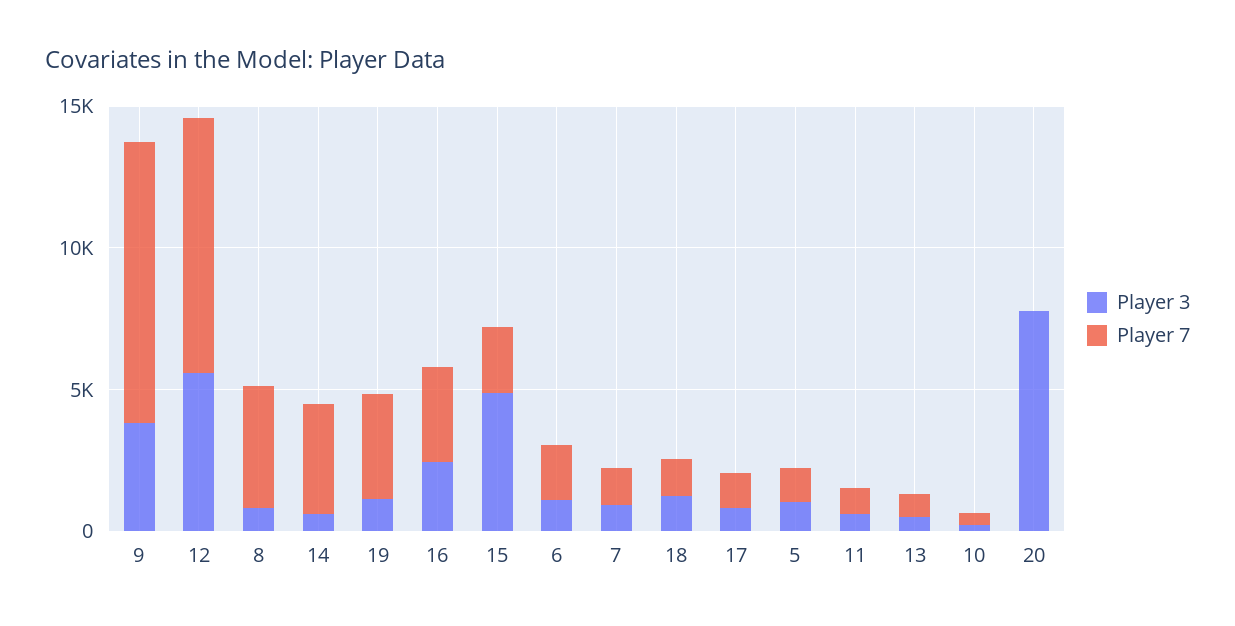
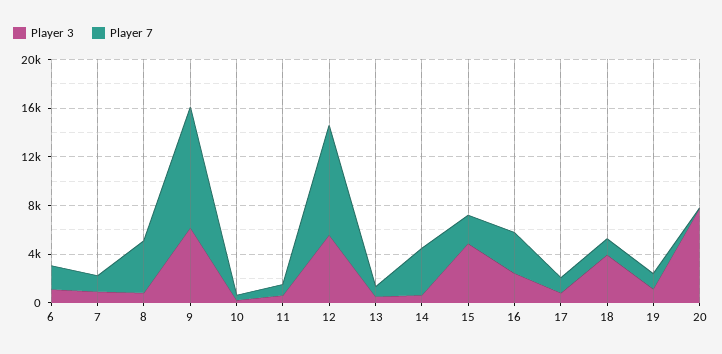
  {
    "Player 3": {
-     "9": 4000,
+     "9": 6000,
      "12": 6000,
      "8": 1000,
      "14": 1000,
      "19": 1000,
      "16": 2000,
      "15": 5000,
      "6": 1000,
      "7": 1000,
-     "18": 1000,
+     "18": 4000,
      "17": 1000,
-     "5": 1000,
      "11": 1000,
      "13": 1000,
      "10": 0,
      "20": 8000
    },
    "Player 7": {
      "9": 10000,
      "12": 9000,
      "8": 4000,
      "14": 4000,
-     "19": 4000,
+     "19": 1000,
      "16": 3000,
      "15": 2000,
      "6": 2000,
      "7": 1000,
      "18": 1000,
      "17": 1000,
-     "5": 1000,
      "11": 1000,
      "13": 1000,
      "10": 0,
      "20": 0
    }
  }

